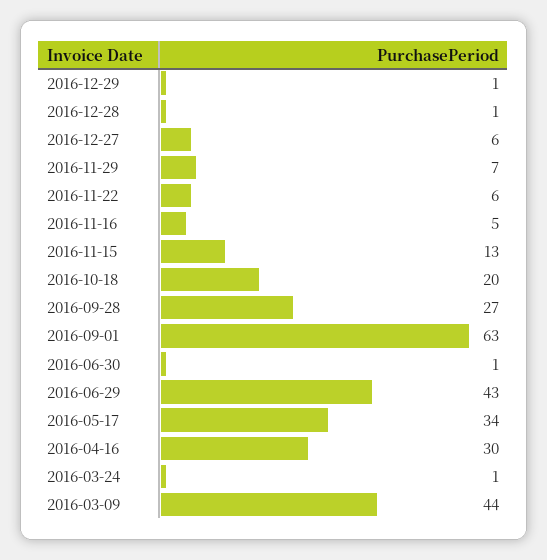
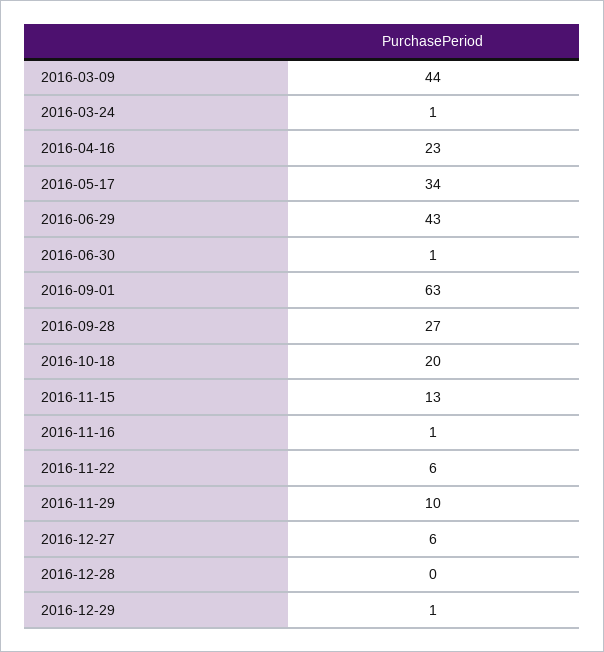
  {
    "2016-12-29": 1,
-   "2016-12-28": 1,
+   "2016-12-28": 0,
    "2016-12-27": 6,
-   "2016-11-29": 7,
+   "2016-11-29": 10,
    "2016-11-22": 6,
-   "2016-11-16": 5,
+   "2016-11-16": 1,
    "2016-11-15": 13,
    "2016-10-18": 20,
    "2016-09-28": 27,
    "2016-09-01": 63,
    "2016-06-30": 1,
    "2016-06-29": 43,
    "2016-05-17": 34,
-   "2016-04-16": 30,
+   "2016-04-16": 23,
    "2016-03-24": 1,
    "2016-03-09": 44
  }

